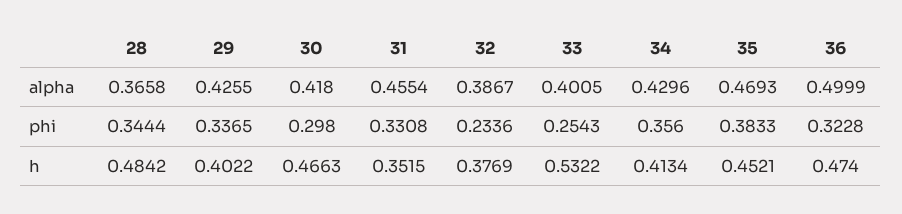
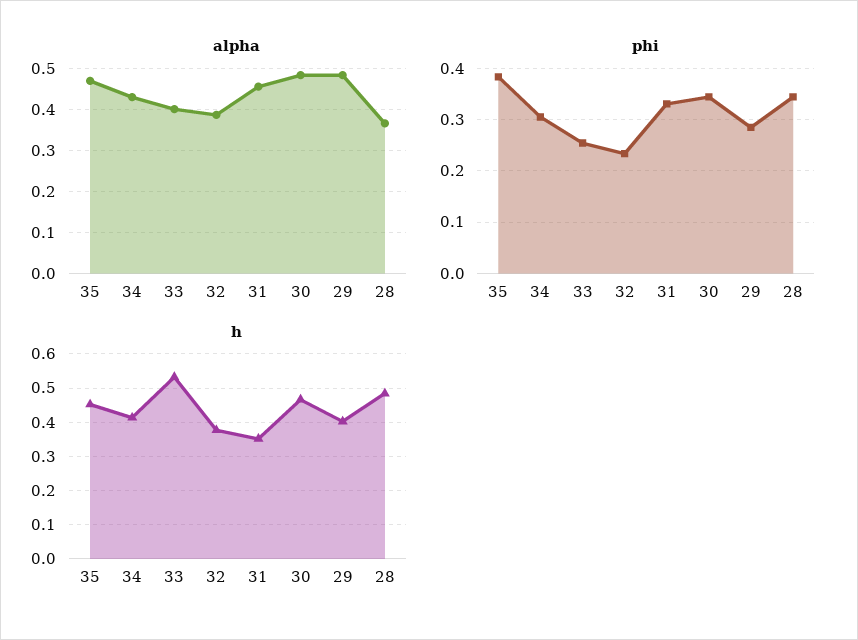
  {
    "alpha": {
      "28": 0.3658,
-     "29": 0.4255,
+     "29": 0.48,
-     "30": 0.418,
+     "30": 0.48,
      "31": 0.4554,
      "32": 0.3867,
      "33": 0.4005,
      "34": 0.4296,
-     "35": 0.4693,
+     "35": 0.4693
-     "36": 0.4999
    },
    "phi": {
      "28": 0.3444,
-     "29": 0.3365,
+     "29": 0.28,
-     "30": 0.298,
+     "30": 0.34,
      "31": 0.3308,
      "32": 0.2336,
      "33": 0.2543,
-     "34": 0.356,
+     "34": 0.3,
-     "35": 0.3833,
+     "35": 0.3833
-     "36": 0.3228
    },
    "h": {
      "28": 0.4842,
      "29": 0.4022,
      "30": 0.4663,
      "31": 0.3515,
      "32": 0.3769,
      "33": 0.5322,
      "34": 0.4134,
-     "35": 0.4521,
+     "35": 0.4521
-     "36": 0.474
    }
  }

